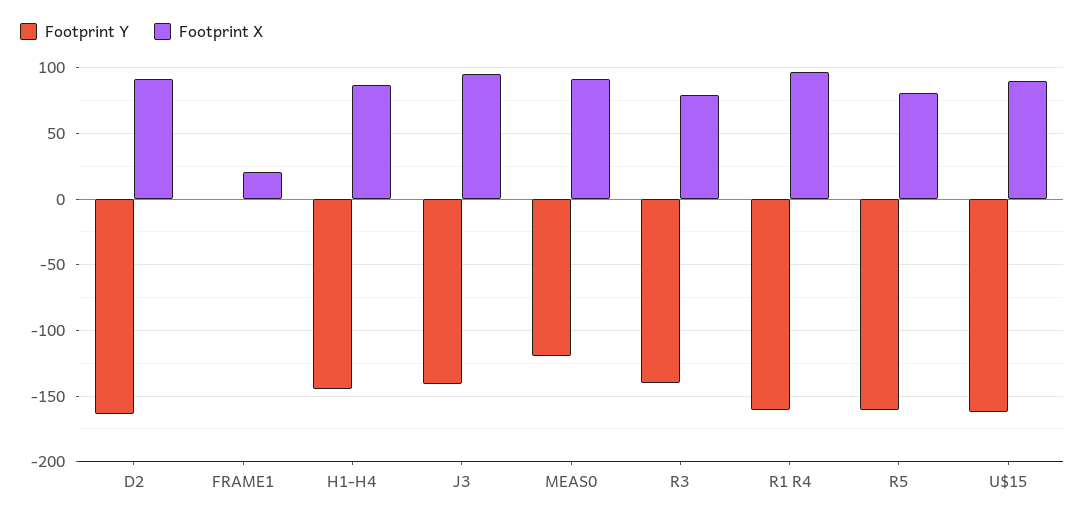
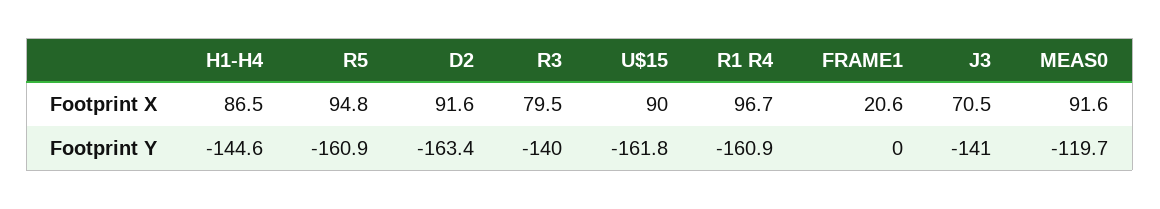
  {
    "Footprint Y": {
      "D2": -163.4,
      "FRAME1": 0,
      "H1-H4": -144.6,
      "J3": -141,
      "MEAS0": -119.7,
      "R3": -140,
      "R1 R4": -160.9,
      "R5": -160.9,
      "U$15": -161.8
    },
    "Footprint X": {
      "D2": 91.6,
      "FRAME1": 20.6,
      "H1-H4": 86.5,
-     "J3": 95,
+     "J3": 70.5,
      "MEAS0": 91.6,
      "R3": 79.5,
      "R1 R4": 96.7,
-     "R5": 80,
+     "R5": 94.8,
      "U$15": 90
    }
  }

